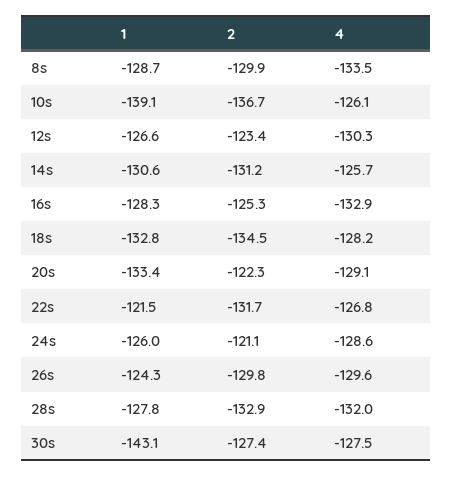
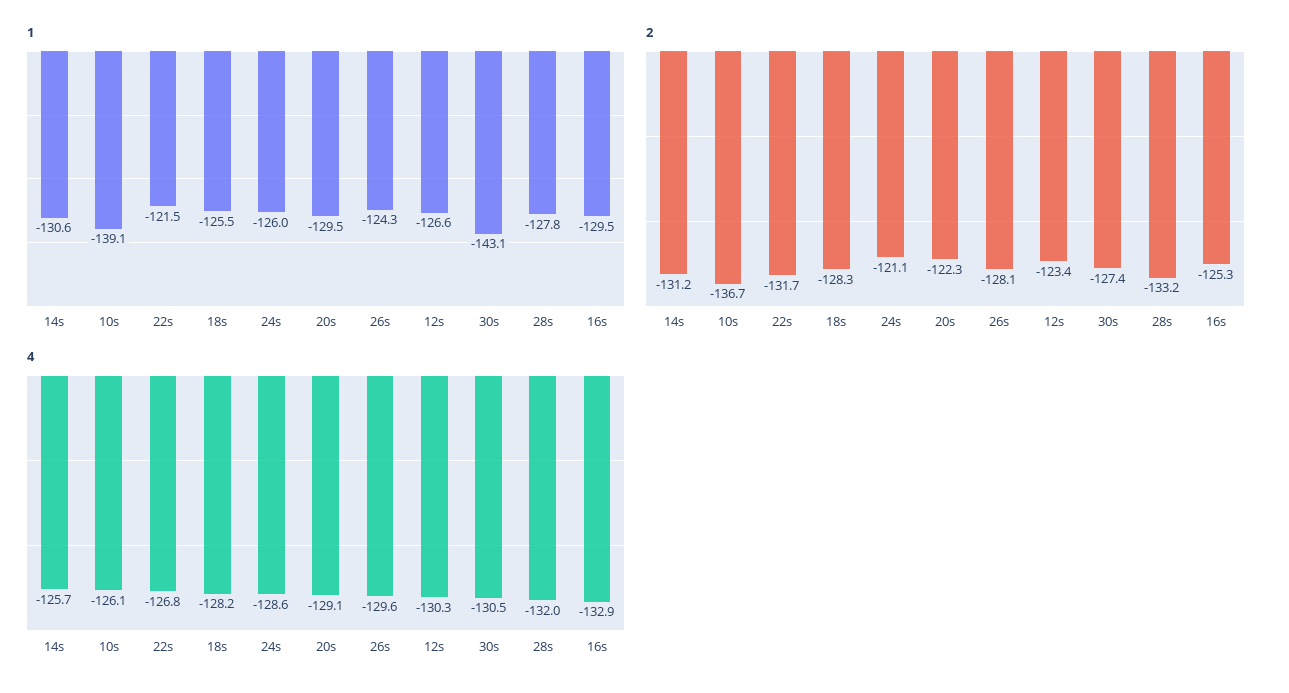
  {
    "1": {
-     "8s": -128.7,
      "10s": -139.1,
      "12s": -126.6,
      "14s": -130.6,
-     "16s": -128.3,
+     "16s": -129.5,
-     "18s": -132.8,
+     "18s": -125.5,
-     "20s": -133.4,
+     "20s": -129.5,
      "22s": -121.5,
      "24s": -126,
      "26s": -124.3,
      "28s": -127.8,
      "30s": -143.1
    },
    "2": {
-     "8s": -129.9,
      "10s": -136.7,
      "12s": -123.4,
      "14s": -131.2,
      "16s": -125.3,
-     "18s": -134.5,
+     "18s": -128.3,
      "20s": -122.3,
      "22s": -131.7,
      "24s": -121.1,
-     "26s": -129.8,
+     "26s": -128.1,
-     "28s": -132.9,
+     "28s": -133.2,
      "30s": -127.4
    },
    "4": {
-     "8s": -133.5,
      "10s": -126.1,
      "12s": -130.3,
      "14s": -125.7,
      "16s": -132.9,
      "18s": -128.2,
      "20s": -129.1,
      "22s": -126.8,
      "24s": -128.6,
      "26s": -129.6,
      "28s": -132,
-     "30s": -127.5
+     "30s": -130.5
    }
  }

